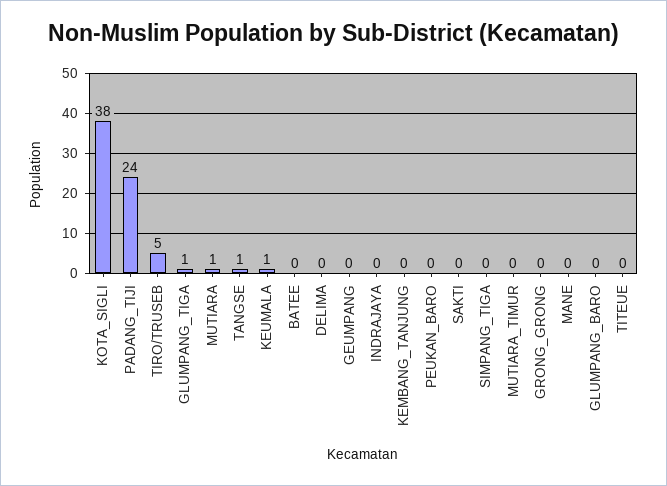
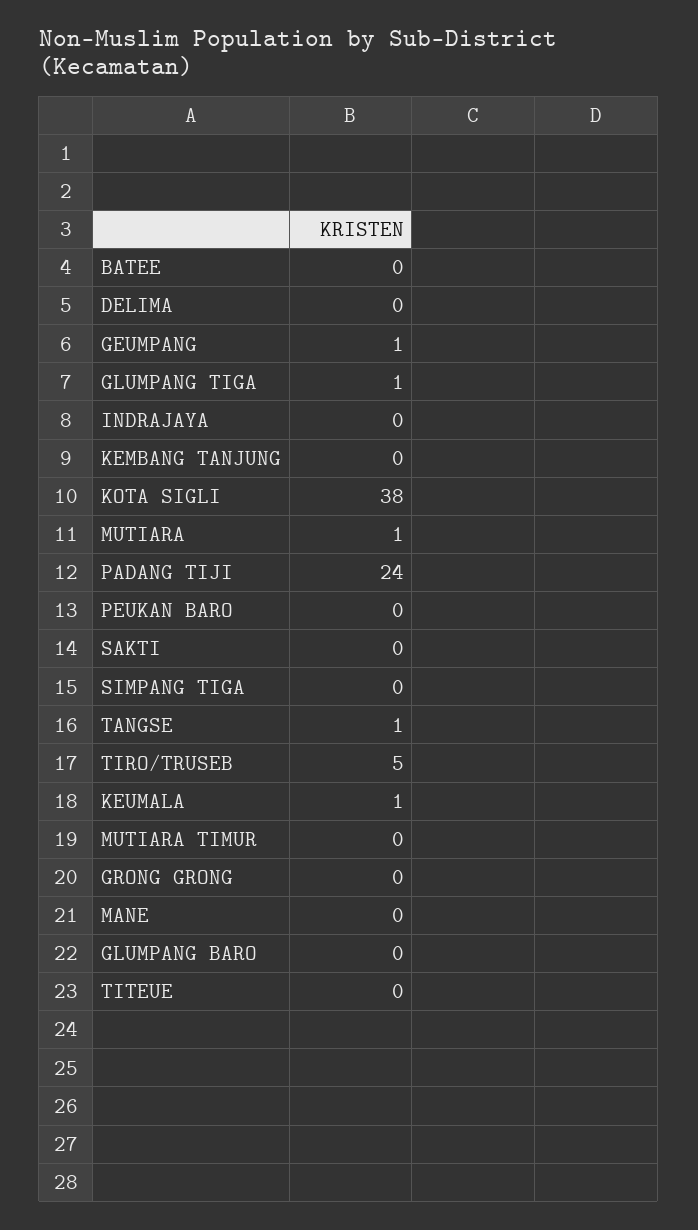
  {
    "KOTA_SIGLI": 38,
    "PADANG_TIJI": 24,
    "TIRO/TRUSEB": 5,
    "GLUMPANG_TIGA": 1,
    "MUTIARA": 1,
    "TANGSE": 1,
    "KEUMALA": 1,
    "BATEE": 0,
    "DELIMA": 0,
-   "GEUMPANG": 0,
+   "GEUMPANG": 1,
    "INDRAJAYA": 0,
    "KEMBANG_TANJUNG": 0,
    "PEUKAN_BARO": 0,
    "SAKTI": 0,
    "SIMPANG_TIGA": 0,
    "MUTIARA_TIMUR": 0,
    "GRONG_GRONG": 0,
    "MANE": 0,
    "GLUMPANG_BARO": 0,
    "TITEUE": 0
  }

